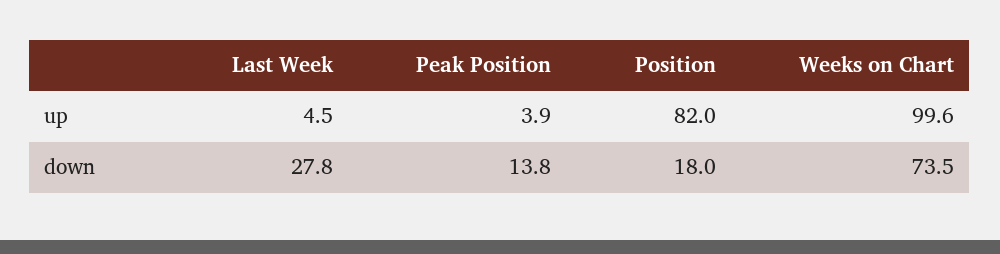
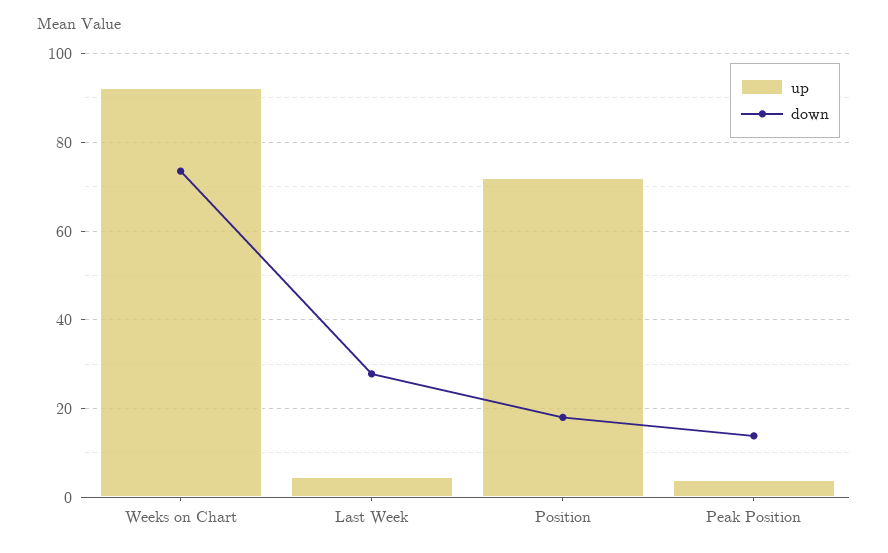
  {
    "up": {
      "Last Week": 4.5,
      "Peak Position": 3.9,
-     "Position": 82,
+     "Position": 72,
-     "Weeks on Chart": 99.6
+     "Weeks on Chart": 92
    },
    "down": {
      "Last Week": 27.8,
      "Peak Position": 13.8,
      "Position": 18,
      "Weeks on Chart": 73.5
    }
  }

